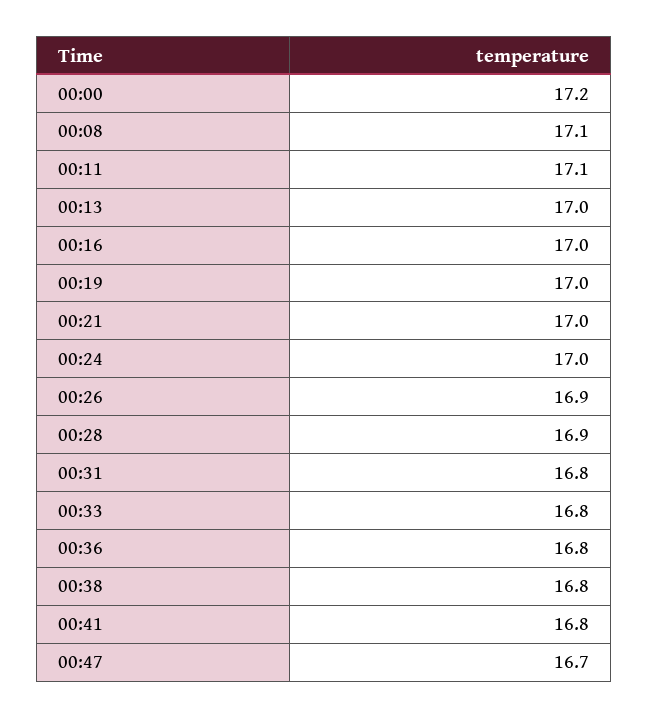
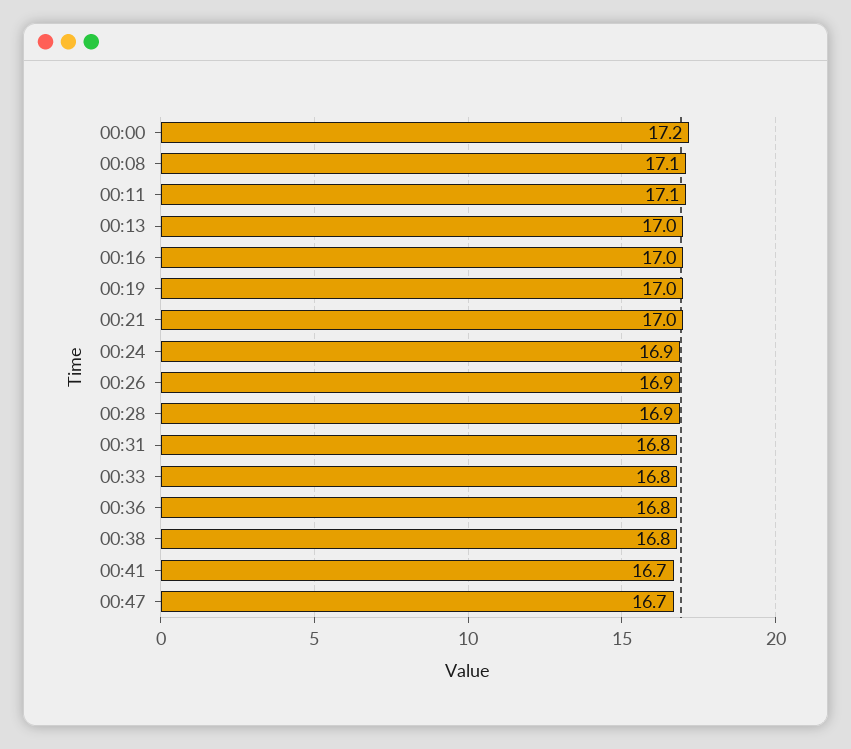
  {
    "00:00": 17.2,
    "00:08": 17.1,
    "00:11": 17.1,
    "00:13": 17,
    "00:16": 17,
    "00:19": 17,
    "00:21": 17,
-   "00:24": 17,
+   "00:24": 16.9,
    "00:26": 16.9,
    "00:28": 16.9,
    "00:31": 16.8,
    "00:33": 16.8,
    "00:36": 16.8,
    "00:38": 16.8,
-   "00:41": 16.8,
+   "00:41": 16.7,
    "00:47": 16.7
  }

